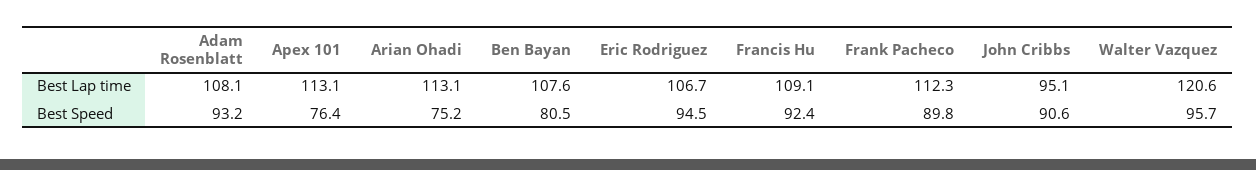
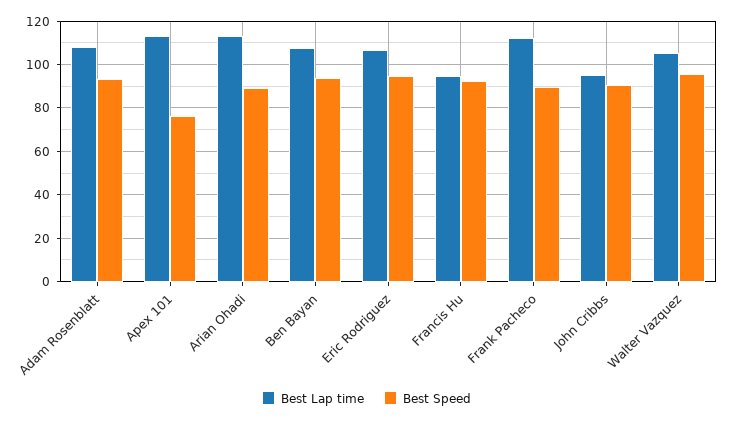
  {
    "Best Lap time": {
      "Adam Rosenblatt": 108.1,
      "Apex 101": 113.1,
      "Arian Ohadi": 113.1,
      "Ben Bayan": 107.6,
      "Eric Rodriguez": 106.7,
-     "Francis Hu": 109.1,
+     "Francis Hu": 95,
      "Frank Pacheco": 112.3,
      "John Cribbs": 95.1,
-     "Walter Vazquez": 120.6
+     "Walter Vazquez": 105
    },
    "Best Speed": {
      "Adam Rosenblatt": 93.2,
      "Apex 101": 76.4,
-     "Arian Ohadi": 75.2,
+     "Arian Ohadi": 90,
-     "Ben Bayan": 80.5,
+     "Ben Bayan": 95,
      "Eric Rodriguez": 94.5,
      "Francis Hu": 92.4,
      "Frank Pacheco": 89.8,
      "John Cribbs": 90.6,
      "Walter Vazquez": 95.7
    }
  }

